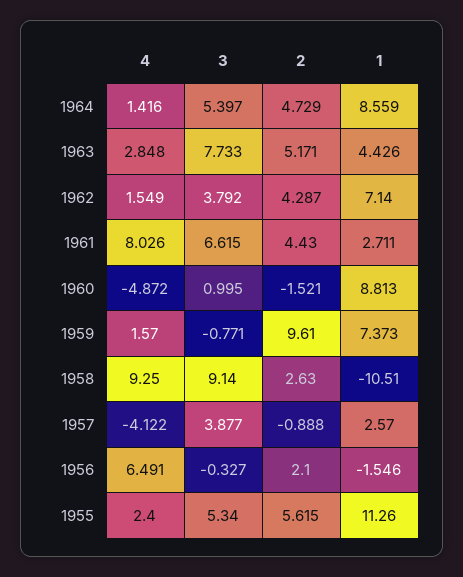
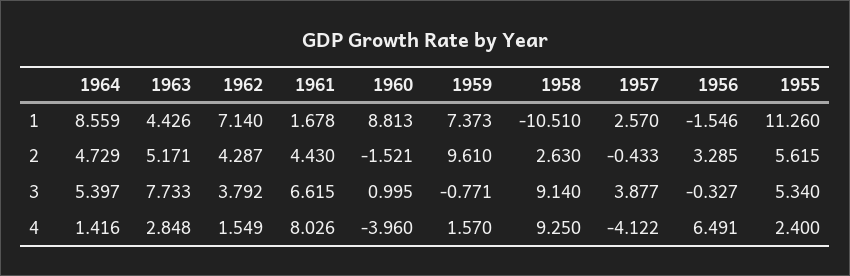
  {
    "4": {
      "1964": 1.416,
      "1963": 2.848,
      "1962": 1.549,
      "1961": 8.026,
-     "1960": -4.872,
+     "1960": -3.96,
      "1959": 1.57,
      "1958": 9.25,
      "1957": -4.122,
      "1956": 6.491,
      "1955": 2.4
    },
    "3": {
      "1964": 5.397,
      "1963": 7.733,
      "1962": 3.792,
      "1961": 6.615,
      "1960": 0.995,
      "1959": -0.771,
      "1958": 9.14,
      "1957": 3.877,
      "1956": -0.327,
      "1955": 5.34
    },
    "2": {
      "1964": 4.729,
      "1963": 5.171,
      "1962": 4.287,
      "1961": 4.43,
      "1960": -1.521,
      "1959": 9.61,
      "1958": 2.63,
-     "1957": -0.888,
+     "1957": -0.433,
-     "1956": 2.1,
+     "1956": 3.285,
      "1955": 5.615
    },
    "1": {
      "1964": 8.559,
      "1963": 4.426,
      "1962": 7.14,
-     "1961": 2.711,
+     "1961": 1.678,
      "1960": 8.813,
      "1959": 7.373,
      "1958": -10.51,
      "1957": 2.57,
      "1956": -1.546,
      "1955": 11.26
    }
  }

